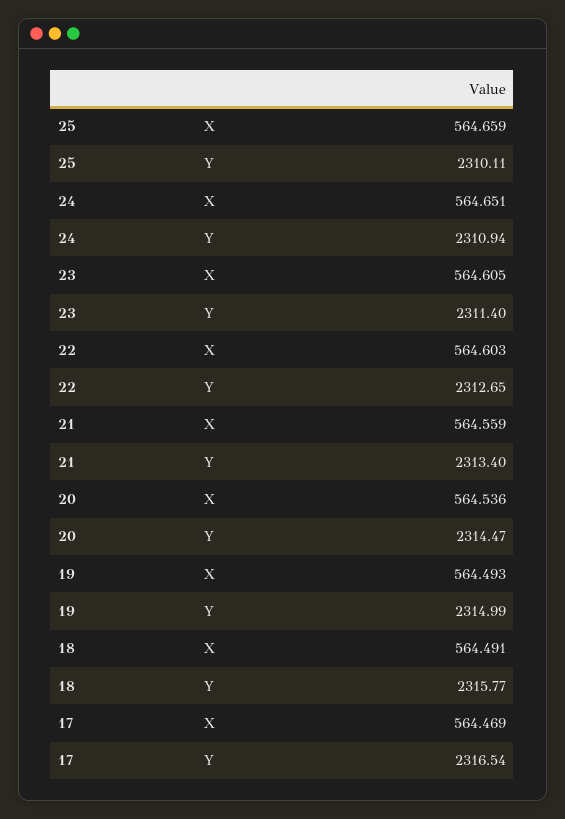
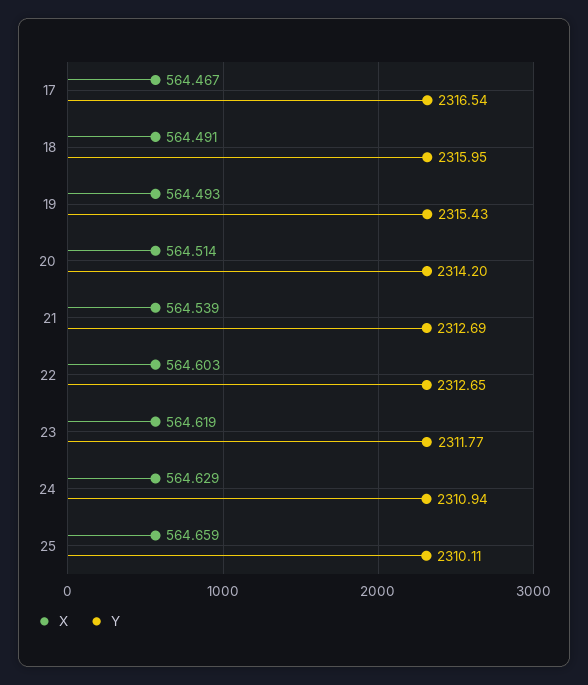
  {
    "X": {
      "25": 564.659,
-     "24": 564.651,
+     "24": 564.629,
-     "23": 564.605,
+     "23": 564.619,
      "22": 564.603,
-     "21": 564.559,
+     "21": 564.539,
-     "20": 564.536,
+     "20": 564.514,
      "19": 564.493,
      "18": 564.491,
-     "17": 564.469
+     "17": 564.467
    },
    "Y": {
      "25": 2310.11,
      "24": 2310.94,
-     "23": 2311.4,
+     "23": 2311.77,
      "22": 2312.65,
-     "21": 2313.4,
+     "21": 2312.69,
-     "20": 2314.47,
+     "20": 2314.2,
-     "19": 2314.99,
+     "19": 2315.43,
-     "18": 2315.77,
+     "18": 2315.95,
      "17": 2316.54
    }
  }

